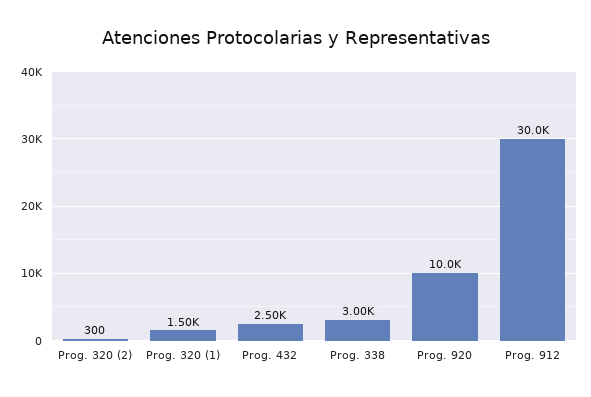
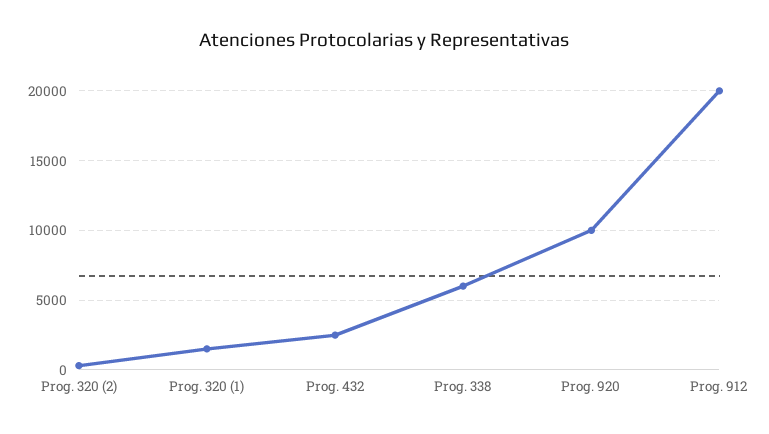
  {
    "Prog. 320 (2)": 300,
    "Prog. 320 (1)": 1500,
    "Prog. 432": 2500,
-   "Prog. 338": 3000,
+   "Prog. 338": 6000,
    "Prog. 920": 10000,
-   "Prog. 912": 30000
+   "Prog. 912": 20000
  }

